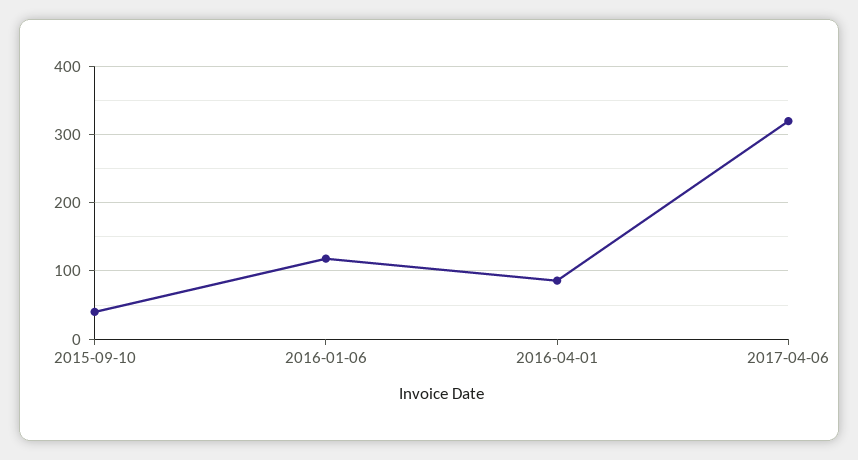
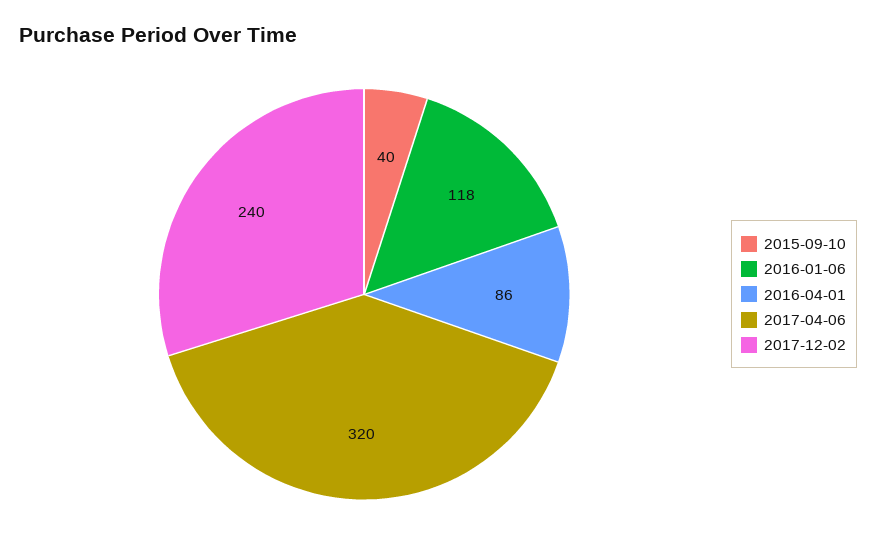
  {
    "2015-09-10": 40,
    "2016-01-06": 118,
    "2016-04-01": 86,
-   "2017-04-06": 320
+   "2017-04-06": 320,
+   "2017-12-02": 240
  }

